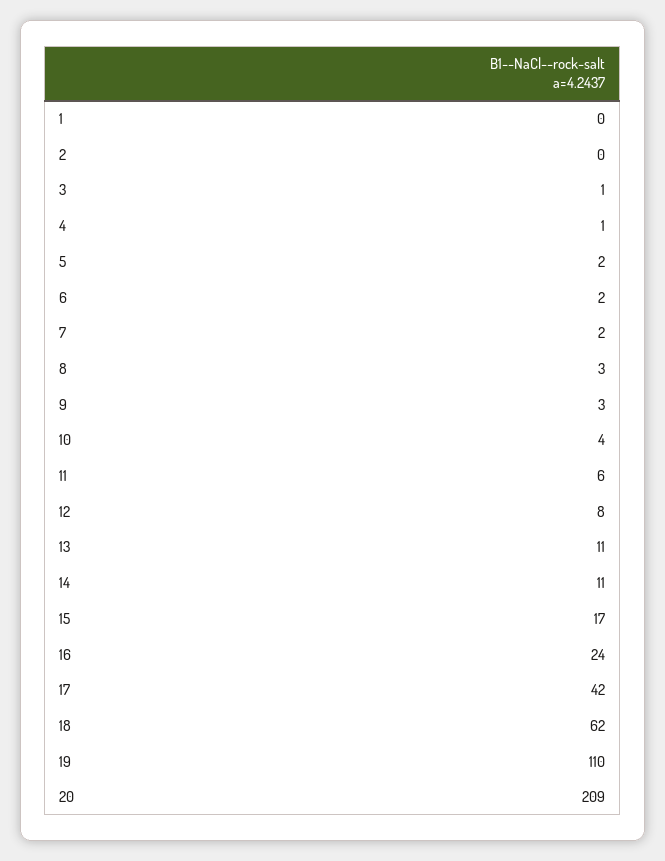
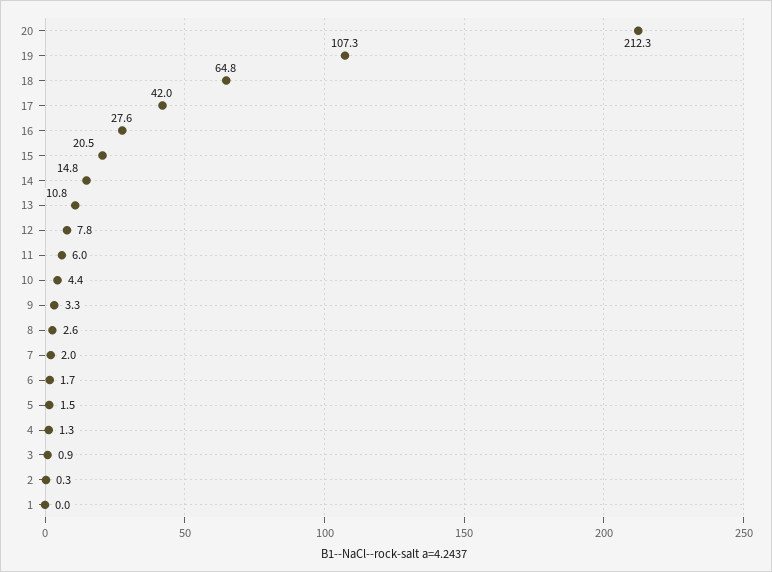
  {
    "1": 0,
    "2": 0.3,
    "3": 0.9,
    "4": 1.3,
    "5": 1.5,
    "6": 1.7,
    "7": 2,
    "8": 2.6,
    "9": 3.3,
    "10": 4.4,
    "11": 6,
    "12": 7.8,
    "13": 10.8,
-   "14": 11,
+   "14": 14.8,
-   "15": 17,
+   "15": 20.5,
-   "16": 24,
+   "16": 27.6,
    "17": 42,
-   "18": 62,
+   "18": 64.8,
-   "19": 110,
+   "19": 107.3,
-   "20": 209
+   "20": 212.3
  }

